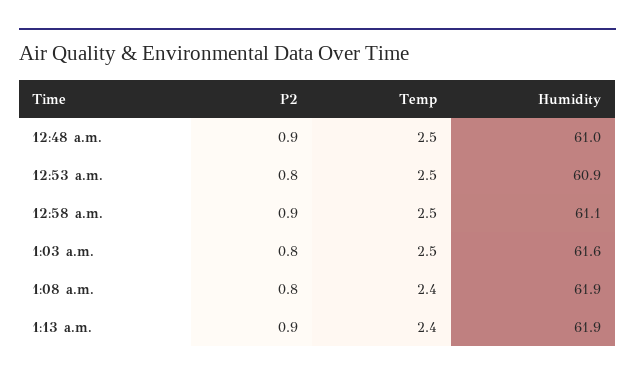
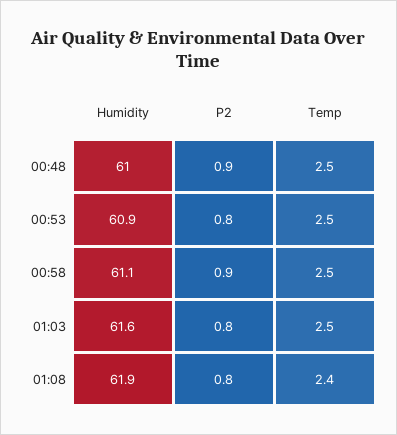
  {
    "P2": {
      "12:48 a.m.": 0.9,
      "12:53 a.m.": 0.8,
      "12:58 a.m.": 0.9,
      "1:03 a.m.": 0.8,
-     "1:08 a.m.": 0.8,
+     "1:08 a.m.": 0.8
-     "1:13 a.m.": 0.9
    },
    "Temp": {
      "12:48 a.m.": 2.5,
      "12:53 a.m.": 2.5,
      "12:58 a.m.": 2.5,
      "1:03 a.m.": 2.5,
-     "1:08 a.m.": 2.4,
+     "1:08 a.m.": 2.4
-     "1:13 a.m.": 2.4
    },
    "Humidity": {
      "12:48 a.m.": 61,
      "12:53 a.m.": 60.9,
      "12:58 a.m.": 61.1,
      "1:03 a.m.": 61.6,
-     "1:08 a.m.": 61.9,
+     "1:08 a.m.": 61.9
-     "1:13 a.m.": 61.9
    }
  }

